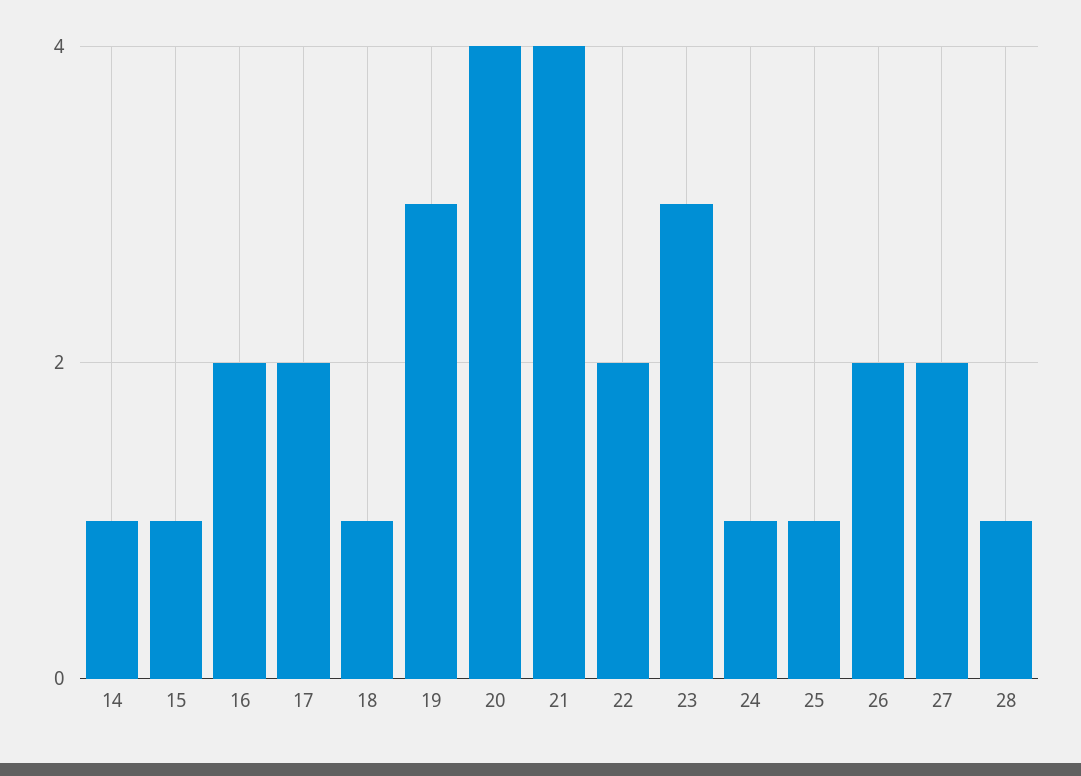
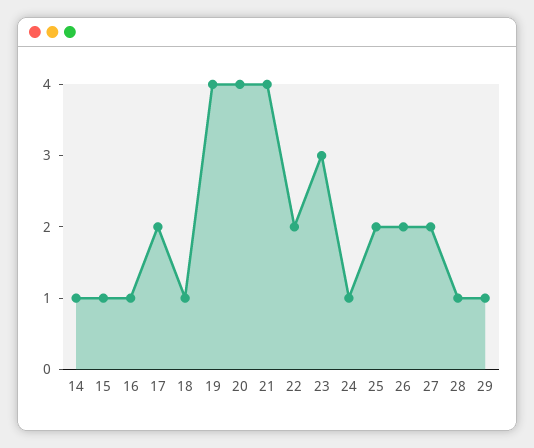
  {
    "14": 1,
    "15": 1,
-   "16": 2,
+   "16": 1,
    "17": 2,
    "18": 1,
-   "19": 3,
+   "19": 4,
    "20": 4,
    "21": 4,
    "22": 2,
    "23": 3,
    "24": 1,
-   "25": 1,
+   "25": 2,
    "26": 2,
    "27": 2,
-   "28": 1
+   "28": 1,
+   "29": 1
  }

